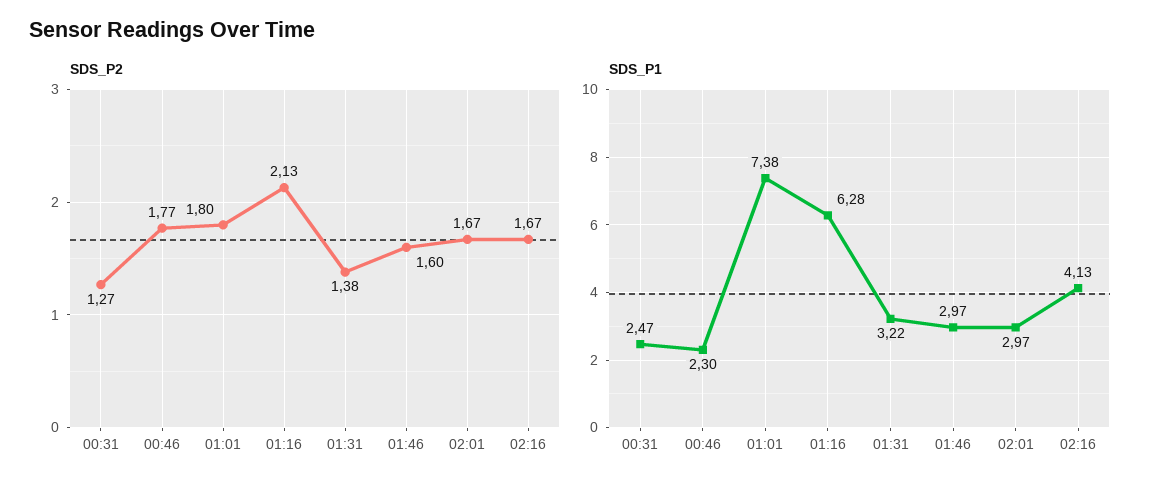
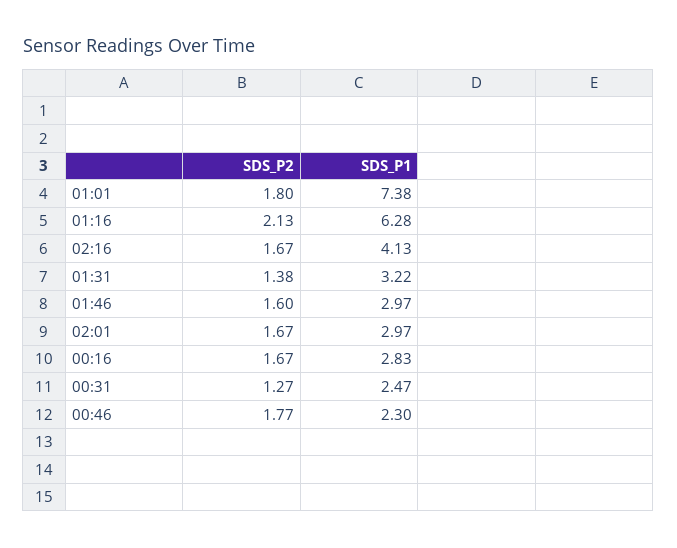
  {
    "SDS_P2": {
      "00:31": 1.27,
      "00:46": 1.77,
      "01:01": 1.8,
      "01:16": 2.13,
      "01:31": 1.38,
      "01:46": 1.6,
      "02:01": 1.67,
-     "02:16": 1.67
+     "02:16": 1.67,
+     "00:16": 1.67
    },
    "SDS_P1": {
      "00:31": 2.47,
      "00:46": 2.3,
      "01:01": 7.38,
      "01:16": 6.28,
      "01:31": 3.22,
      "01:46": 2.97,
      "02:01": 2.97,
-     "02:16": 4.13
+     "02:16": 4.13,
+     "00:16": 2.83
    }
  }

